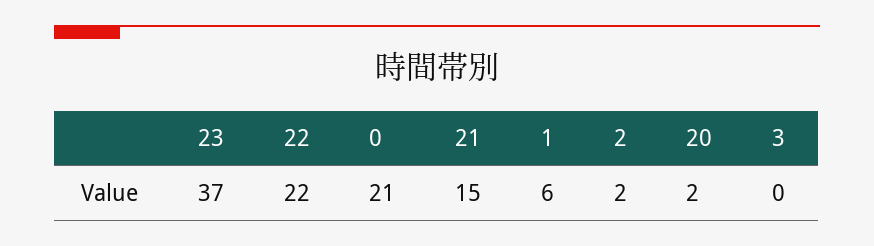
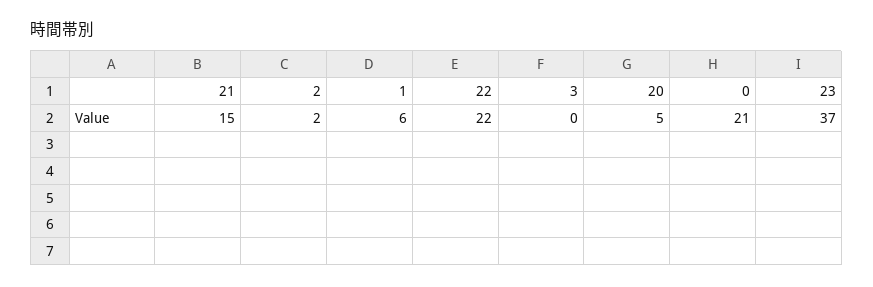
  {
    "23": 37,
    "22": 22,
    "0": 21,
    "21": 15,
    "1": 6,
    "2": 2,
-   "20": 2,
+   "20": 5,
    "3": 0
  }

